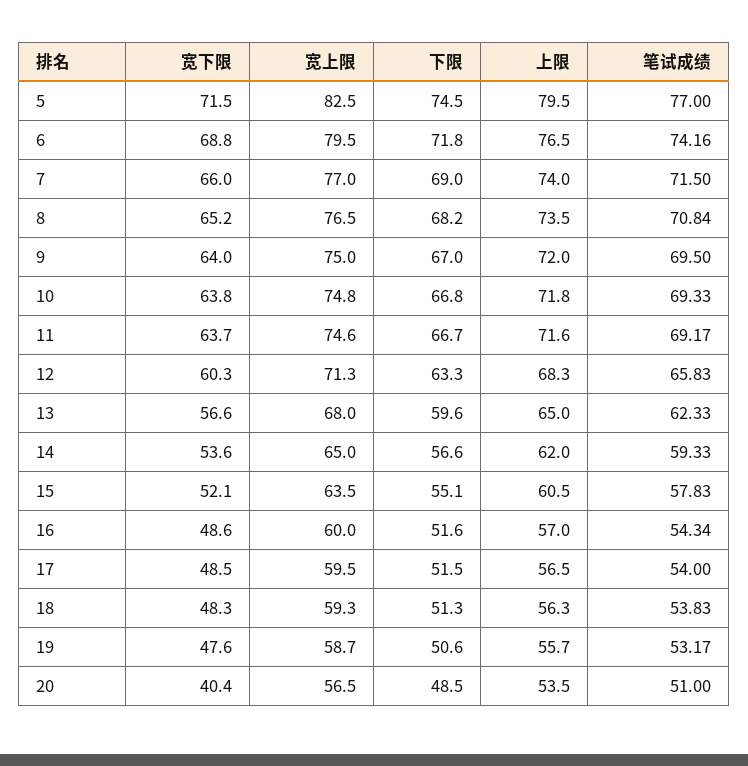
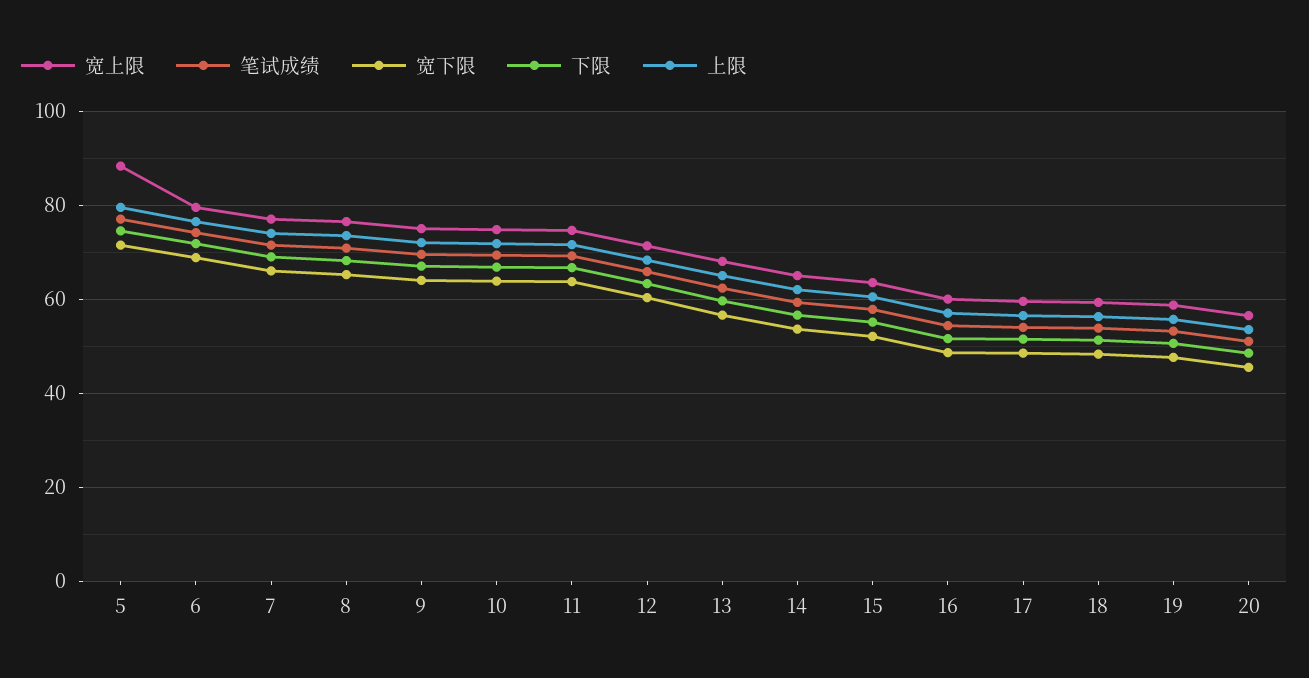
  {
    "宽下限": {
      "5": 71.5,
      "6": 68.8,
      "7": 66,
      "8": 65.2,
      "9": 64,
      "10": 63.8,
      "11": 63.7,
      "12": 60.3,
      "13": 56.6,
      "14": 53.6,
      "15": 52.1,
      "16": 48.6,
      "17": 48.5,
      "18": 48.3,
      "19": 47.6,
-     "20": 40.4
+     "20": 46
    },
    "宽上限": {
-     "5": 82.5,
+     "5": 88,
      "6": 79.5,
      "7": 77,
      "8": 76.5,
      "9": 75,
      "10": 74.8,
      "11": 74.6,
      "12": 71.3,
      "13": 68,
      "14": 65,
      "15": 63.5,
      "16": 60,
      "17": 59.5,
      "18": 59.3,
      "19": 58.7,
      "20": 56.5
    },
    "下限": {
      "5": 74.5,
      "6": 71.8,
      "7": 69,
      "8": 68.2,
      "9": 67,
      "10": 66.8,
      "11": 66.7,
      "12": 63.3,
      "13": 59.6,
      "14": 56.6,
      "15": 55.1,
      "16": 51.6,
      "17": 51.5,
      "18": 51.3,
      "19": 50.6,
      "20": 48.5
    },
    "上限": {
      "5": 79.5,
      "6": 76.5,
      "7": 74,
      "8": 73.5,
      "9": 72,
      "10": 71.8,
      "11": 71.6,
      "12": 68.3,
      "13": 65,
      "14": 62,
      "15": 60.5,
      "16": 57,
      "17": 56.5,
      "18": 56.3,
      "19": 55.7,
      "20": 53.5
    },
    "笔试成绩": {
      "5": 77,
      "6": 74.16,
      "7": 71.5,
      "8": 70.84,
      "9": 69.5,
      "10": 69.33,
      "11": 69.17,
      "12": 65.83,
      "13": 62.33,
      "14": 59.33,
      "15": 57.83,
      "16": 54.34,
      "17": 54,
      "18": 53.83,
      "19": 53.17,
      "20": 51
    }
  }

